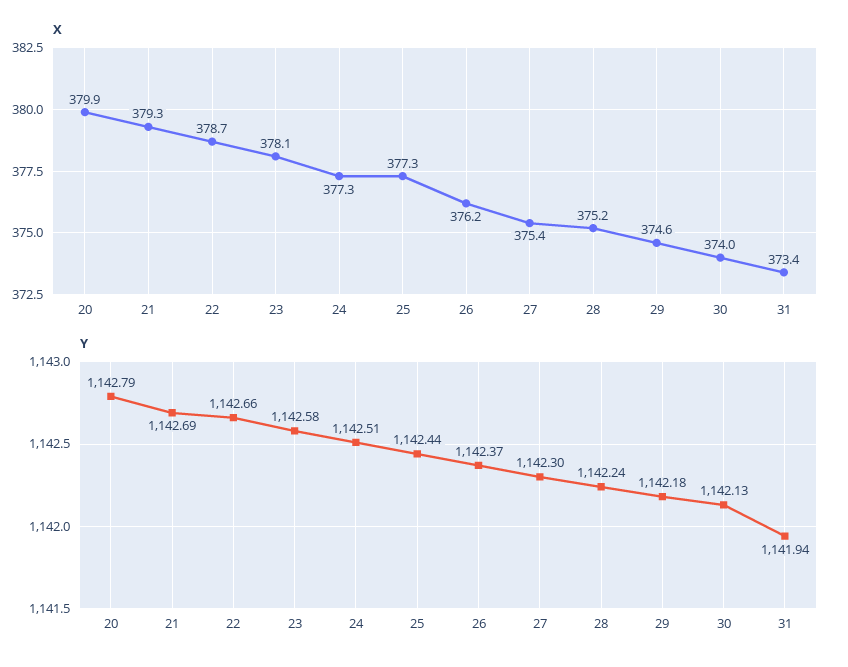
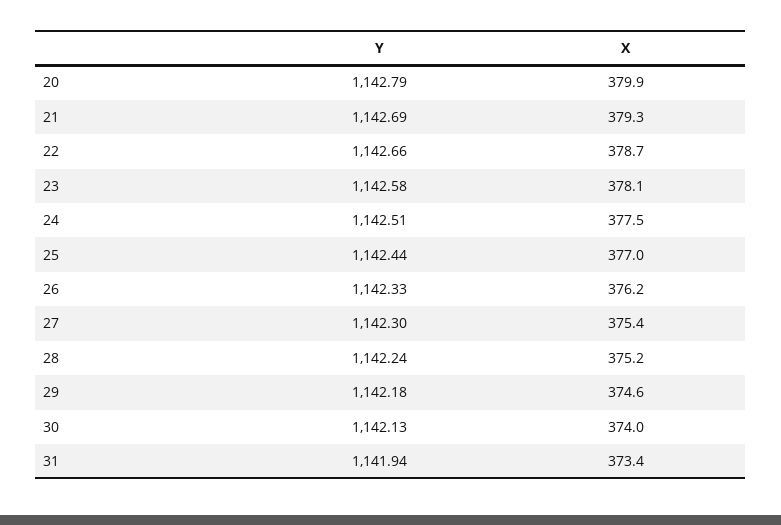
  {
    "X": {
      "20": 379.9,
      "21": 379.3,
      "22": 378.7,
      "23": 378.1,
-     "24": 377.3,
+     "24": 377.5,
-     "25": 377.3,
+     "25": 377,
      "26": 376.2,
      "27": 375.4,
      "28": 375.2,
      "29": 374.6,
      "30": 374,
      "31": 373.4
    },
    "Y": {
      "20": 1142.79,
      "21": 1142.69,
      "22": 1142.66,
      "23": 1142.58,
      "24": 1142.51,
      "25": 1142.44,
-     "26": 1142.37,
+     "26": 1142.33,
      "27": 1142.3,
      "28": 1142.24,
      "29": 1142.18,
      "30": 1142.13,
      "31": 1141.94
    }
  }

